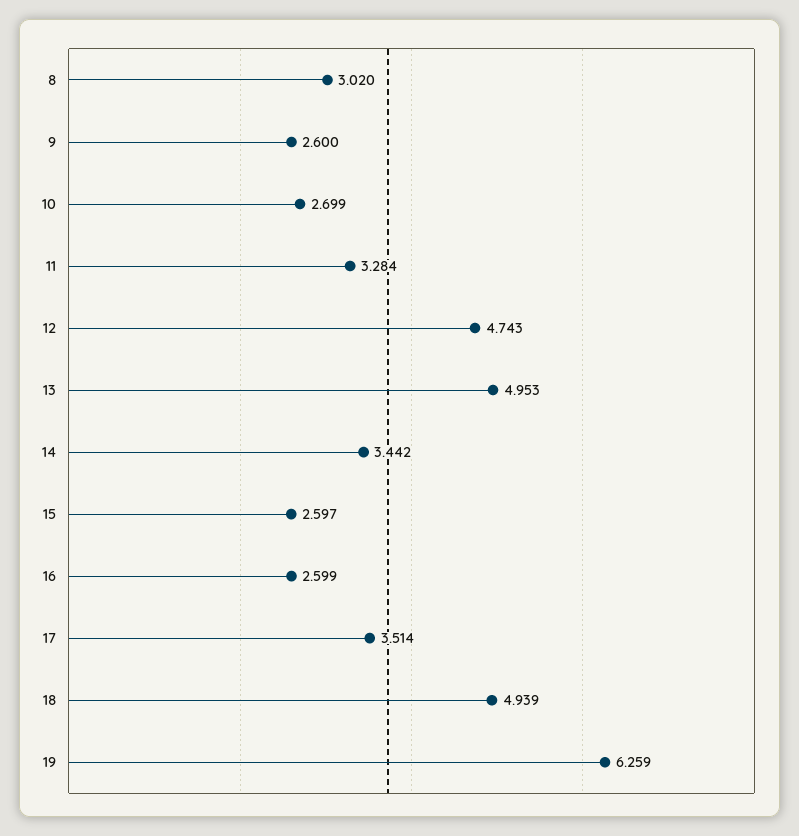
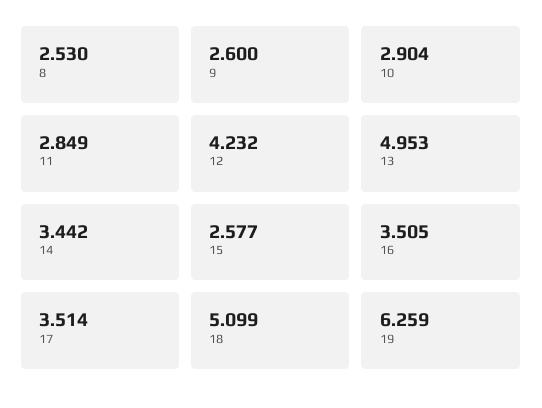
  {
-   "8": 3.02,
+   "8": 2.53,
    "9": 2.6,
-   "10": 2.699,
+   "10": 2.904,
-   "11": 3.284,
+   "11": 2.849,
-   "12": 4.743,
+   "12": 4.232,
    "13": 4.953,
    "14": 3.442,
-   "15": 2.597,
+   "15": 2.577,
-   "16": 2.599,
+   "16": 3.505,
    "17": 3.514,
-   "18": 4.939,
+   "18": 5.099,
    "19": 6.259
  }

